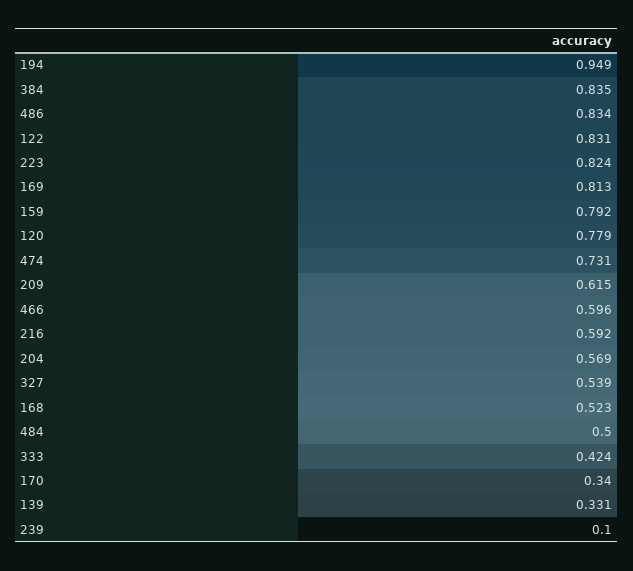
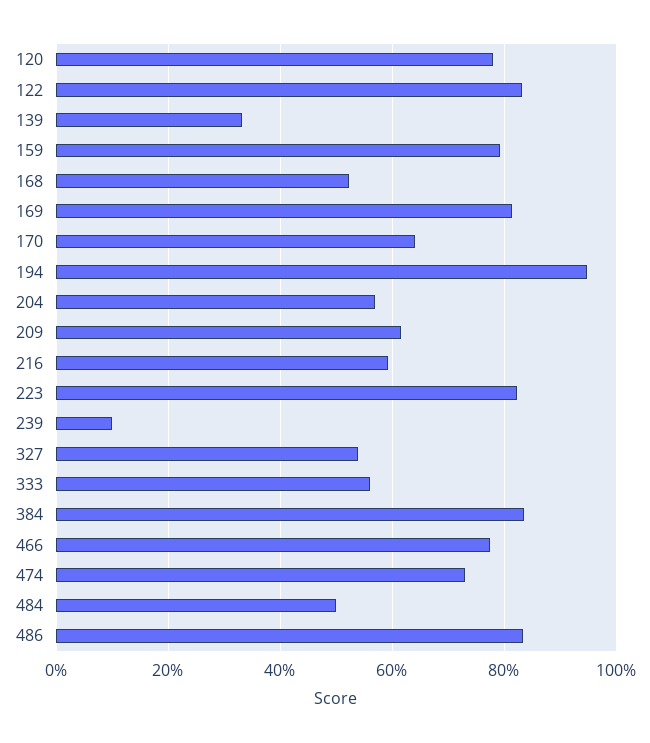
  {
    "194": 0.949,
    "384": 0.835,
    "486": 0.834,
    "122": 0.831,
    "223": 0.824,
    "169": 0.813,
    "159": 0.792,
    "120": 0.779,
    "474": 0.731,
    "209": 0.615,
-   "466": 0.596,
+   "466": 0.78,
    "216": 0.592,
    "204": 0.569,
    "327": 0.539,
    "168": 0.523,
    "484": 0.5,
-   "333": 0.424,
+   "333": 0.56,
-   "170": 0.34,
+   "170": 0.64,
    "139": 0.331,
    "239": 0.1
  }

